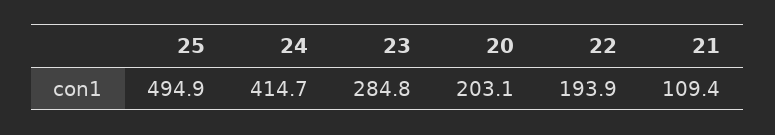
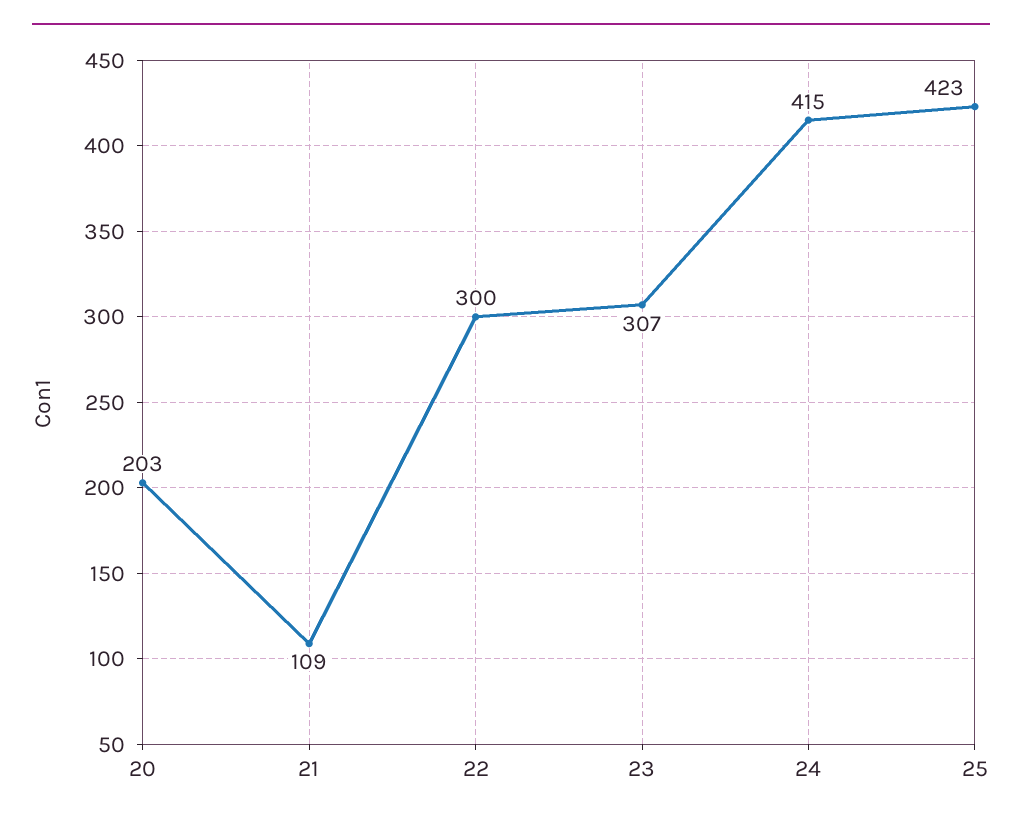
  {
-   "25": 494.9,
+   "25": 423,
    "24": 414.7,
-   "23": 284.8,
+   "23": 307,
    "20": 203.1,
-   "22": 193.9,
+   "22": 300,
    "21": 109.4
  }

